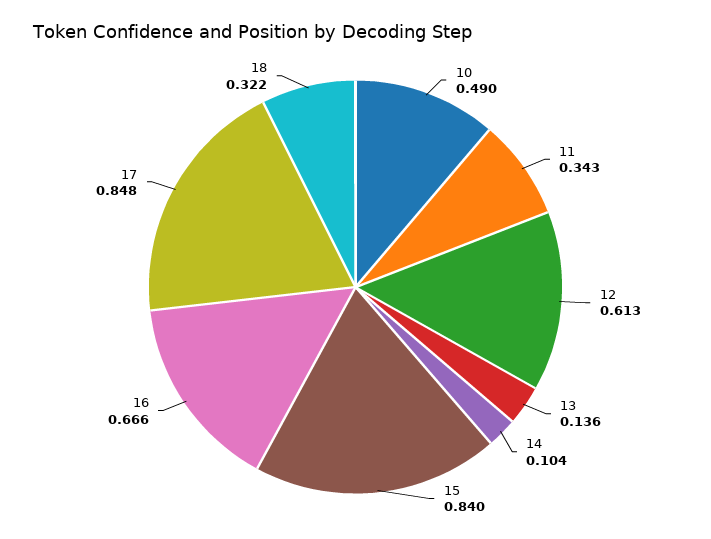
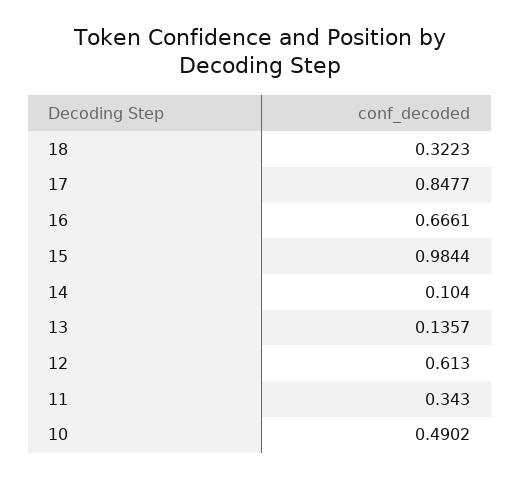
  {
    "10": 0.4902,
    "11": 0.343,
    "12": 0.613,
    "13": 0.1357,
    "14": 0.104,
-   "15": 0.84,
+   "15": 0.9844,
    "16": 0.6661,
    "17": 0.8477,
    "18": 0.3223
  }

